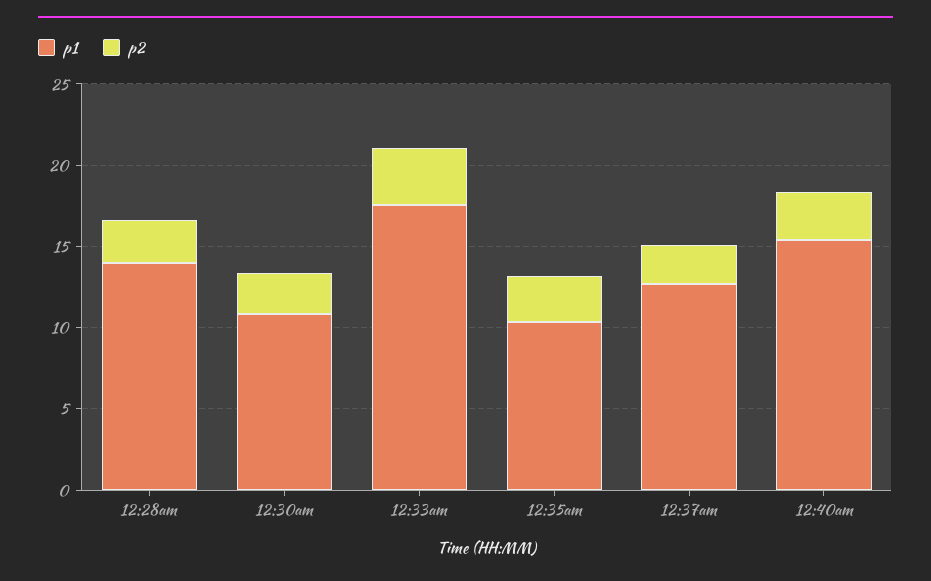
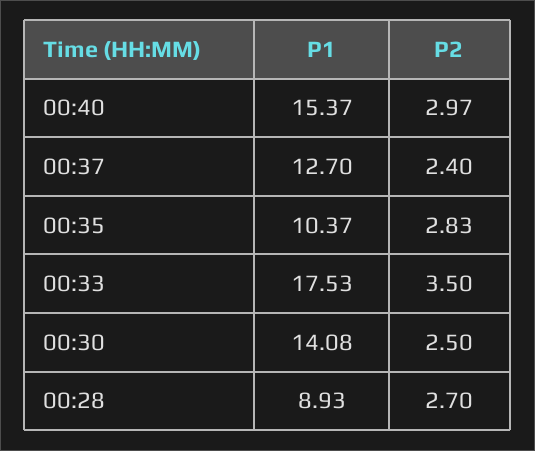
  {
    "p1": {
-     "12:28am": 14,
+     "12:28am": 8.93,
-     "12:30am": 11,
+     "12:30am": 14.08,
      "12:33am": 17.53,
      "12:35am": 10.37,
      "12:37am": 12.7,
      "12:40am": 15.37
    },
    "p2": {
      "12:28am": 2.7,
      "12:30am": 2.5,
      "12:33am": 3.5,
      "12:35am": 2.83,
      "12:37am": 2.4,
      "12:40am": 2.97
    }
  }

